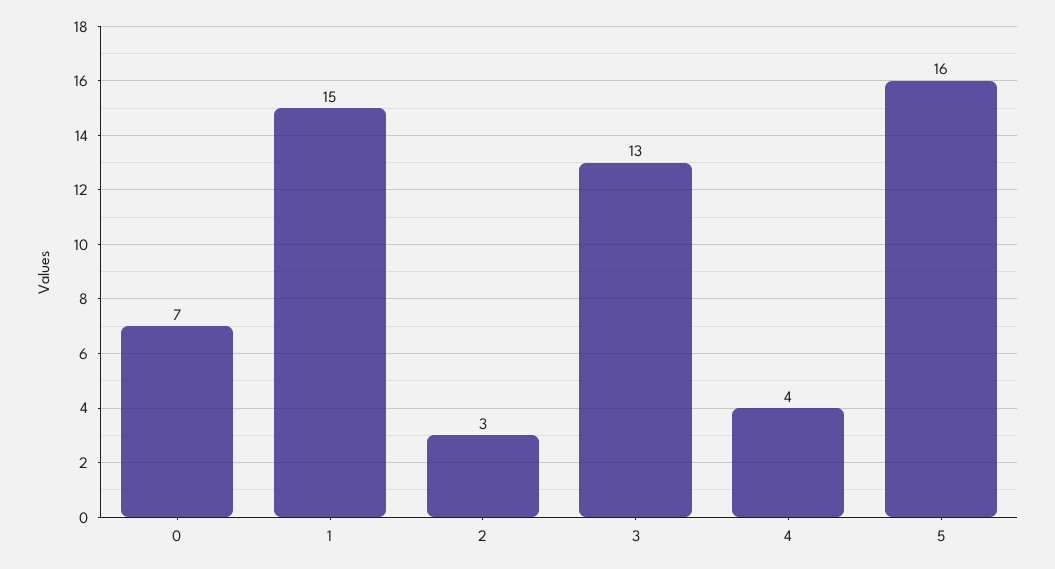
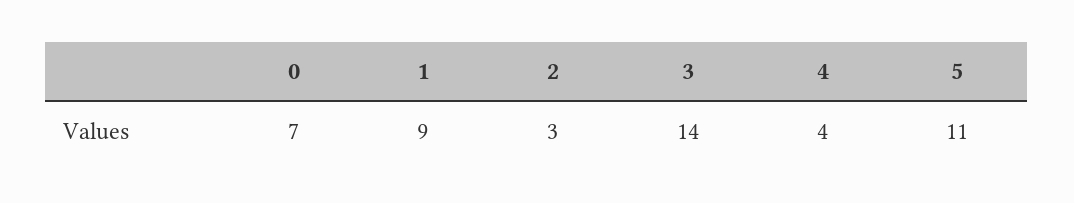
  {
    "0": 7,
-   "1": 15,
+   "1": 9,
    "2": 3,
-   "3": 13,
+   "3": 14,
    "4": 4,
-   "5": 16
+   "5": 11
  }

